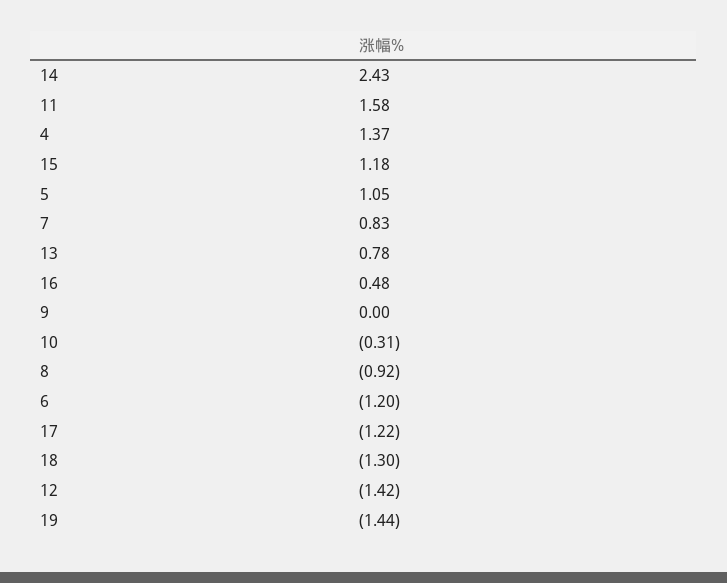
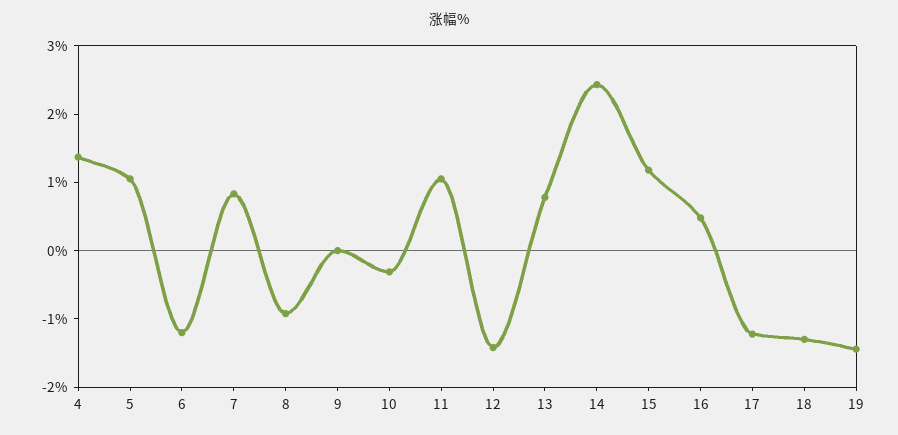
  {
    "14": 2.43,
-   "11": 1.58,
+   "11": 1,
    "4": 1.37,
    "15": 1.18,
    "5": 1.05,
    "7": 0.83,
    "13": 0.78,
    "16": 0.48,
    "9": 0,
    "10": -0.31,
    "8": -0.92,
    "6": -1.2,
    "17": -1.22,
    "18": -1.3,
    "12": -1.42,
    "19": -1.44
  }

